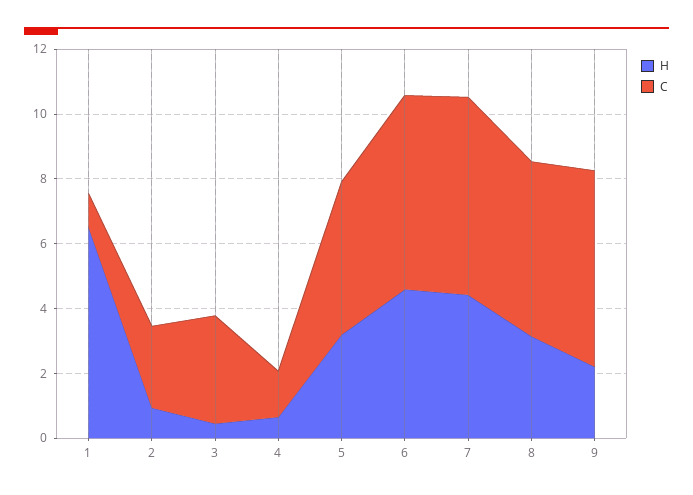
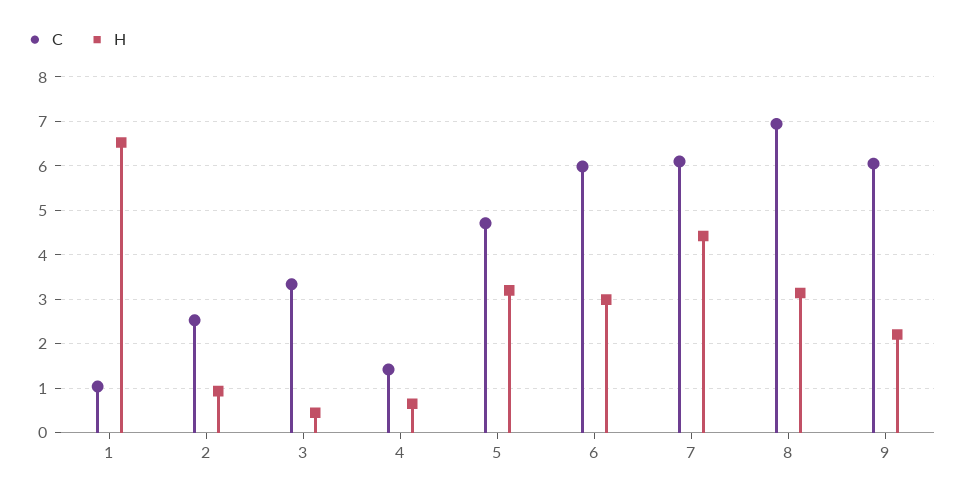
  {
    "H": {
      "1": 6.6,
      "2": 1,
      "3": 0.4,
      "4": 0.6,
      "5": 3.2,
-     "6": 4.5,
+     "6": 3,
      "7": 4.4,
      "8": 3.2,
      "9": 2.2
    },
    "C": {
      "1": 1,
      "2": 2.6,
      "3": 3.4,
      "4": 1.4,
      "5": 4.8,
      "6": 6,
      "7": 6,
-     "8": 5.5,
+     "8": 7,
      "9": 6
    }
  }

